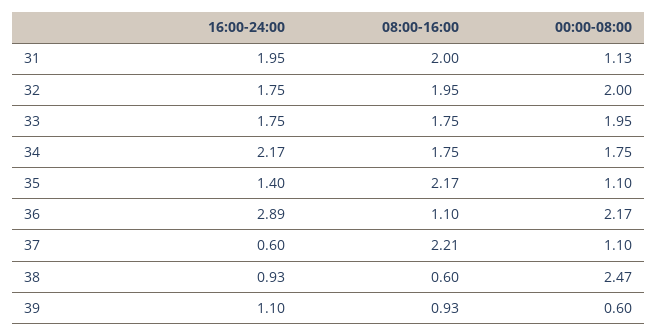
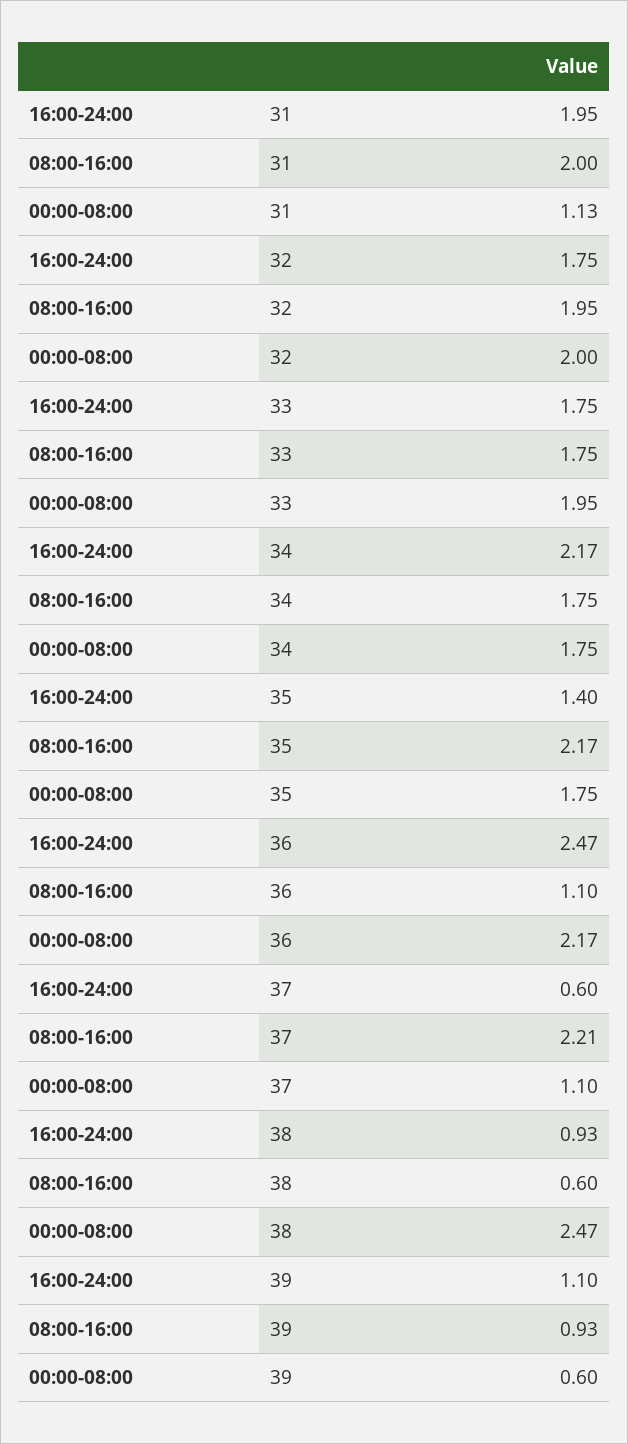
  {
    "16:00-24:00": {
      "31": 1.95,
      "32": 1.75,
      "33": 1.75,
      "34": 2.17,
      "35": 1.4,
-     "36": 2.89,
+     "36": 2.47,
      "37": 0.6,
      "38": 0.93,
      "39": 1.1
    },
    "08:00-16:00": {
      "31": 2,
      "32": 1.95,
      "33": 1.75,
      "34": 1.75,
      "35": 2.17,
      "36": 1.1,
      "37": 2.21,
      "38": 0.6,
      "39": 0.93
    },
    "00:00-08:00": {
      "31": 1.13,
      "32": 2,
      "33": 1.95,
      "34": 1.75,
-     "35": 1.1,
+     "35": 1.75,
      "36": 2.17,
      "37": 1.1,
      "38": 2.47,
      "39": 0.6
    }
  }

